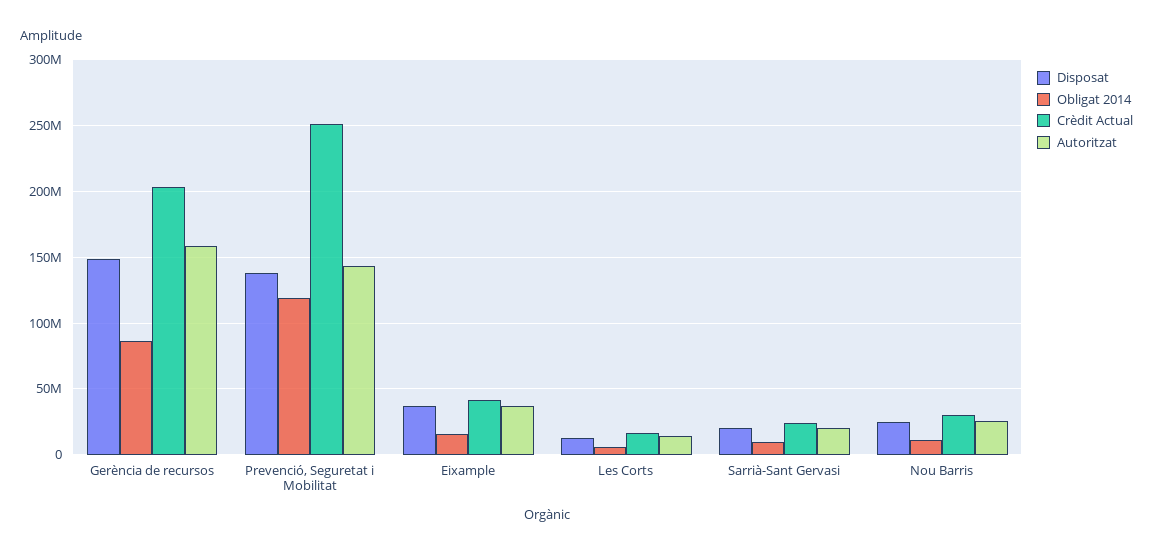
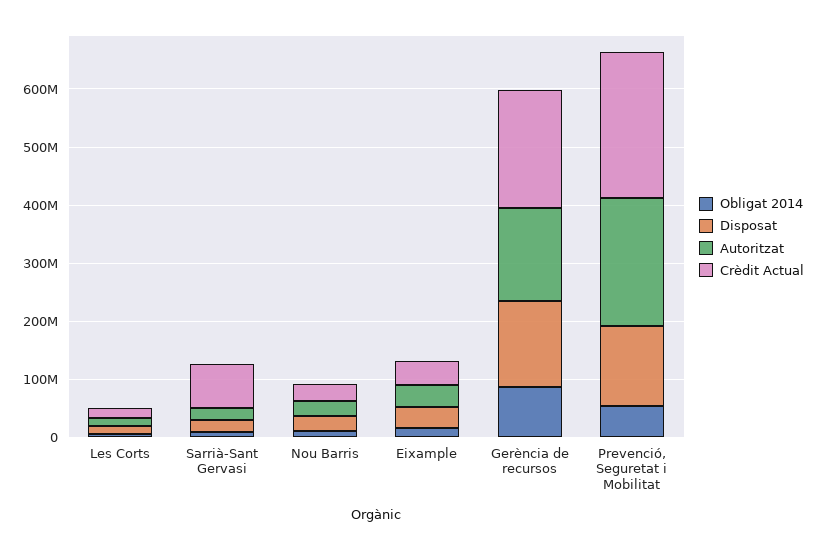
  {
    "Disposat": {
      "Gerència de recursos": 150000000,
      "Prevenció, Seguretat i Mobilitat": 140000000,
      "Eixample": 35000000,
      "Les Corts": 15000000,
      "Sarrià-Sant Gervasi": 20000000,
      "Nou Barris": 25000000
    },
    "Obligat 2014": {
      "Gerència de recursos": 85000000,
-     "Prevenció, Seguretat i Mobilitat": 120000000,
+     "Prevenció, Seguretat i Mobilitat": 60000000,
      "Eixample": 15000000,
      "Les Corts": 5000000,
      "Sarrià-Sant Gervasi": 10000000,
      "Nou Barris": 10000000
    },
    "Crèdit Actual": {
      "Gerència de recursos": 205000000,
      "Prevenció, Seguretat i Mobilitat": 250000000,
      "Eixample": 40000000,
      "Les Corts": 15000000,
-     "Sarrià-Sant Gervasi": 25000000,
+     "Sarrià-Sant Gervasi": 80000000,
      "Nou Barris": 30000000
    },
    "Autoritzat": {
      "Gerència de recursos": 160000000,
-     "Prevenció, Seguretat i Mobilitat": 145000000,
+     "Prevenció, Seguretat i Mobilitat": 220000000,
      "Eixample": 35000000,
      "Les Corts": 15000000,
      "Sarrià-Sant Gervasi": 20000000,
      "Nou Barris": 25000000
    }
  }

